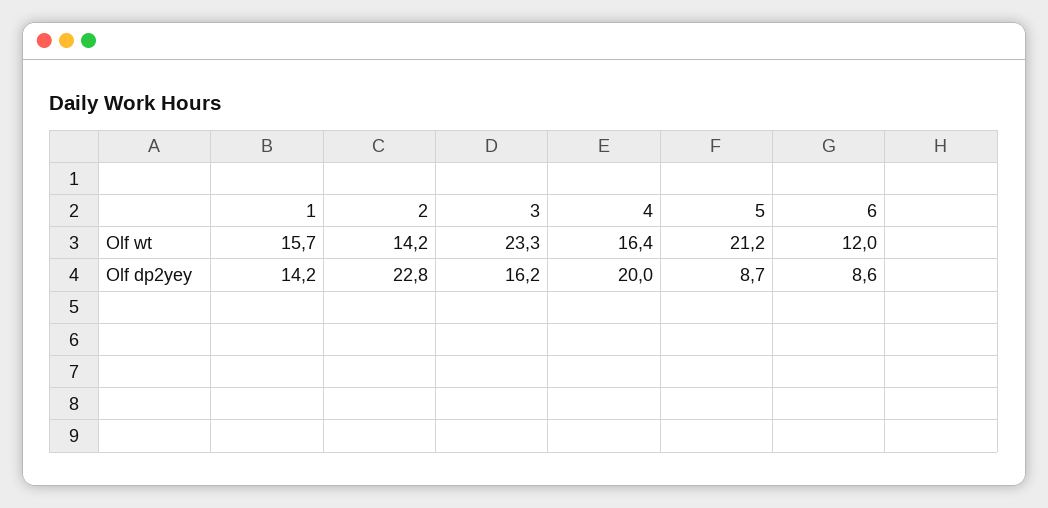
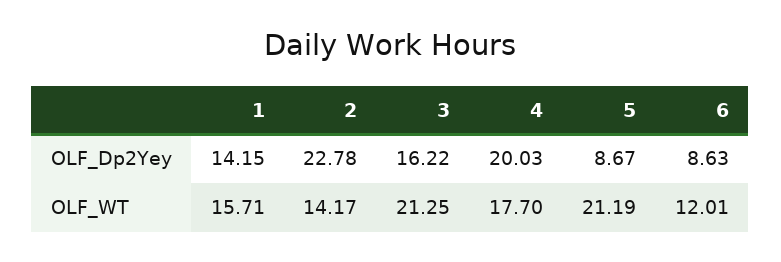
  {
    "1": {
      "Olf wt": 15.71,
      "Olf dp2yey": 14.15
    },
    "2": {
      "Olf wt": 14.17,
      "Olf dp2yey": 22.78
    },
    "3": {
-     "Olf wt": 23.3,
+     "Olf wt": 21.25,
      "Olf dp2yey": 16.22
    },
    "4": {
-     "Olf wt": 16.4,
+     "Olf wt": 17.7,
      "Olf dp2yey": 20.03
    },
    "5": {
      "Olf wt": 21.19,
      "Olf dp2yey": 8.67
    },
    "6": {
      "Olf wt": 12.01,
      "Olf dp2yey": 8.63
    }
  }

